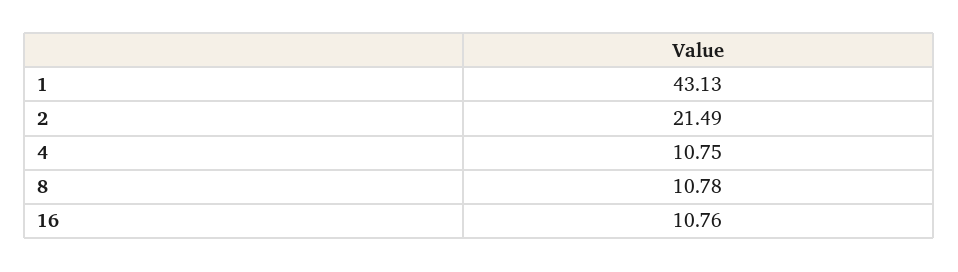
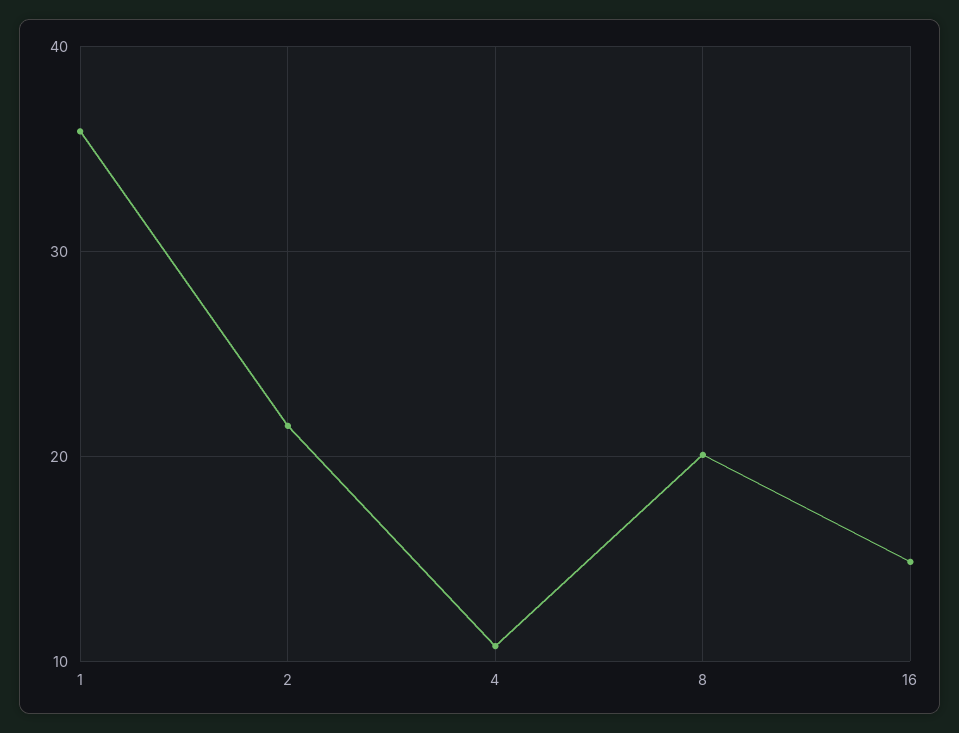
  {
-   "1": 43.13,
+   "1": 36,
    "2": 21.49,
    "4": 10.75,
-   "8": 10.78,
+   "8": 20,
-   "16": 10.76
+   "16": 15
  }

